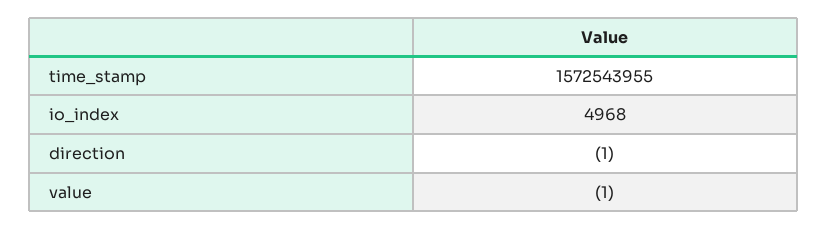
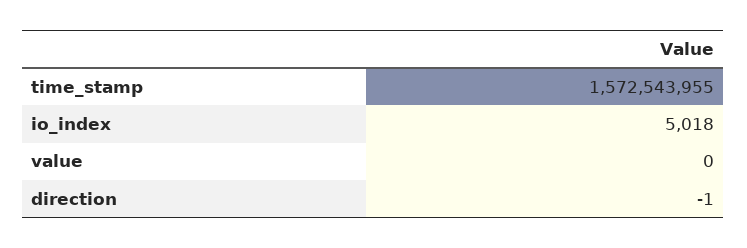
  {
    "time_stamp": 1572543955,
-   "io_index": 4968,
+   "io_index": 5018,
    "direction": -1,
-   "value": -1
+   "value": 0
  }

